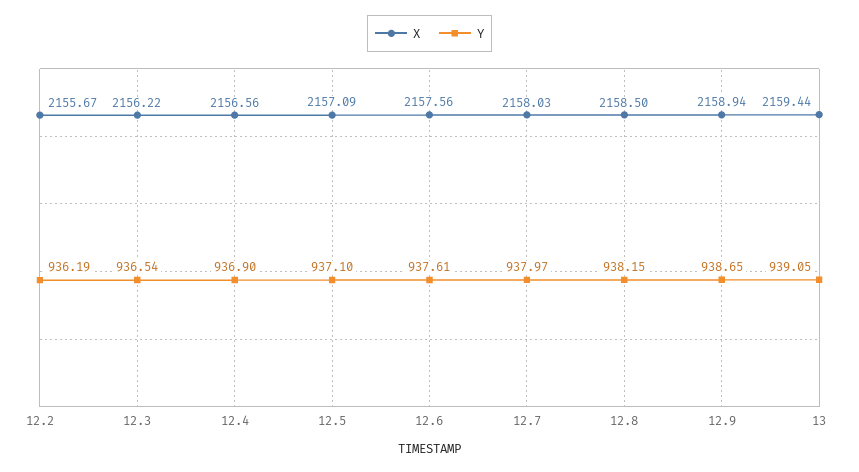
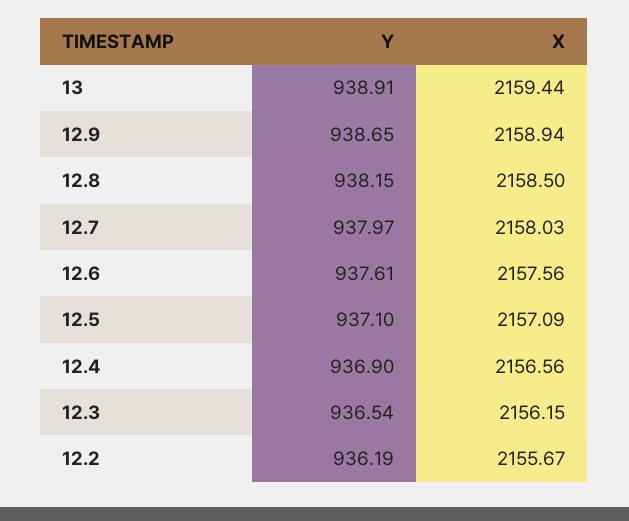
  {
    "X": {
      "12.2": 2155.67,
-     "12.3": 2156.22,
+     "12.3": 2156.15,
      "12.4": 2156.56,
      "12.5": 2157.09,
      "12.6": 2157.56,
      "12.7": 2158.03,
      "12.8": 2158.5,
      "12.9": 2158.94,
      "13": 2159.44
    },
    "Y": {
      "12.2": 936.19,
      "12.3": 936.54,
      "12.4": 936.9,
      "12.5": 937.1,
      "12.6": 937.61,
      "12.7": 937.97,
      "12.8": 938.15,
      "12.9": 938.65,
-     "13": 939.05
+     "13": 938.91
    }
  }

